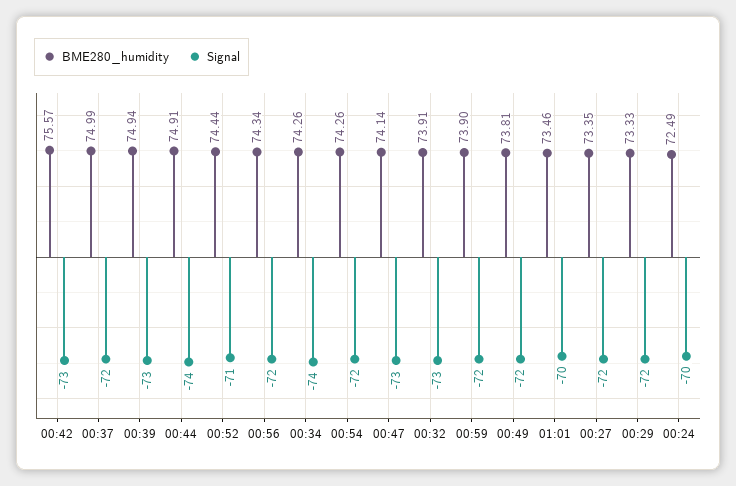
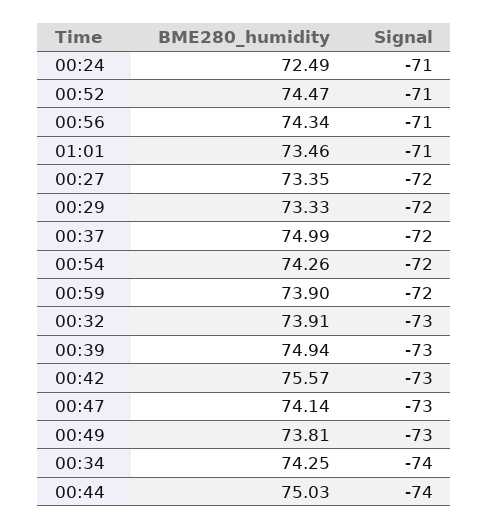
  {
    "BME280_humidity": {
      "00:42": 75.57,
      "00:37": 74.99,
      "00:39": 74.94,
-     "00:44": 74.91,
+     "00:44": 75.03,
-     "00:52": 74.44,
+     "00:52": 74.47,
      "00:56": 74.34,
-     "00:34": 74.26,
+     "00:34": 74.25,
      "00:54": 74.26,
      "00:47": 74.14,
      "00:32": 73.91,
      "00:59": 73.9,
      "00:49": 73.81,
      "01:01": 73.46,
      "00:27": 73.35,
      "00:29": 73.33,
      "00:24": 72.49
    },
    "Signal": {
      "00:42": -73,
      "00:37": -72,
      "00:39": -73,
      "00:44": -74,
      "00:52": -71,
-     "00:56": -72,
+     "00:56": -71,
      "00:34": -74,
      "00:54": -72,
      "00:47": -73,
      "00:32": -73,
      "00:59": -72,
-     "00:49": -72,
+     "00:49": -73,
-     "01:01": -70,
+     "01:01": -71,
      "00:27": -72,
      "00:29": -72,
-     "00:24": -70
+     "00:24": -71
    }
  }

